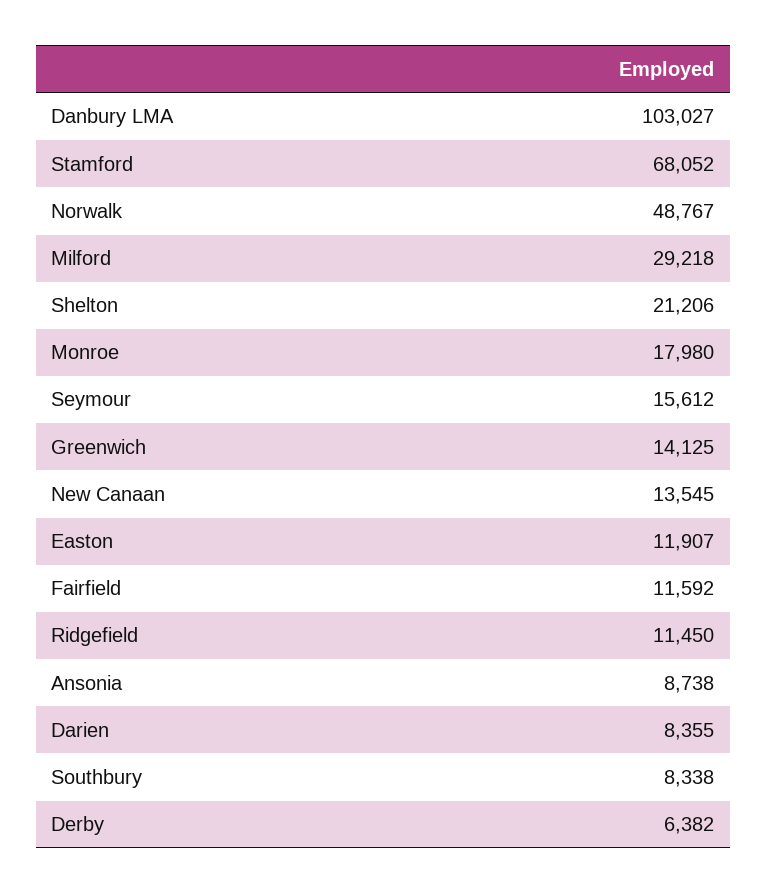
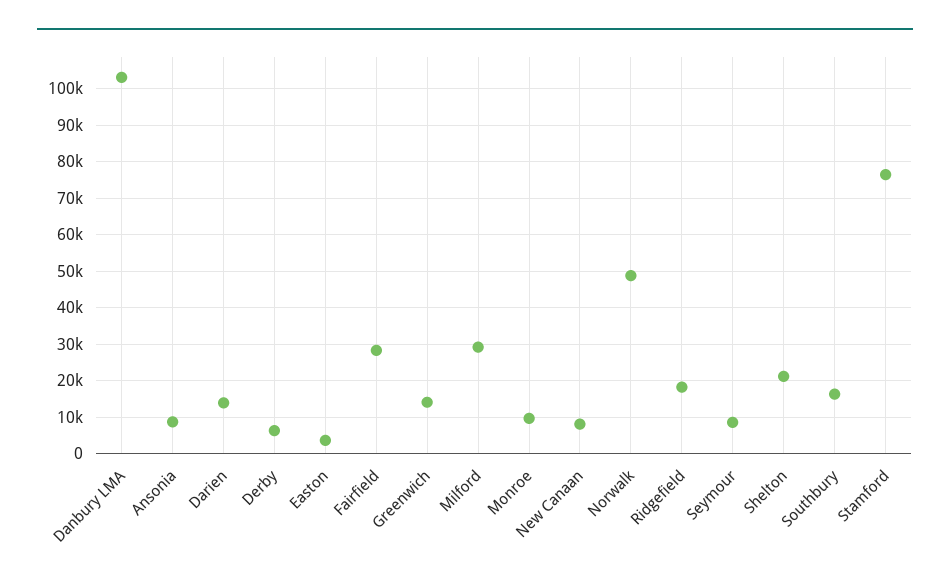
  {
    "Danbury LMA": 103027,
-   "Stamford": 68052,
+   "Stamford": 76000,
    "Norwalk": 48767,
    "Milford": 29218,
    "Shelton": 21206,
-   "Monroe": 17980,
+   "Monroe": 10000,
-   "Seymour": 15612,
+   "Seymour": 8000,
    "Greenwich": 14125,
-   "New Canaan": 13545,
+   "New Canaan": 8000,
-   "Easton": 11907,
+   "Easton": 4000,
-   "Fairfield": 11592,
+   "Fairfield": 28000,
-   "Ridgefield": 11450,
+   "Ridgefield": 18000,
    "Ansonia": 8738,
-   "Darien": 8355,
+   "Darien": 14000,
-   "Southbury": 8338,
+   "Southbury": 16000,
    "Derby": 6382
  }

